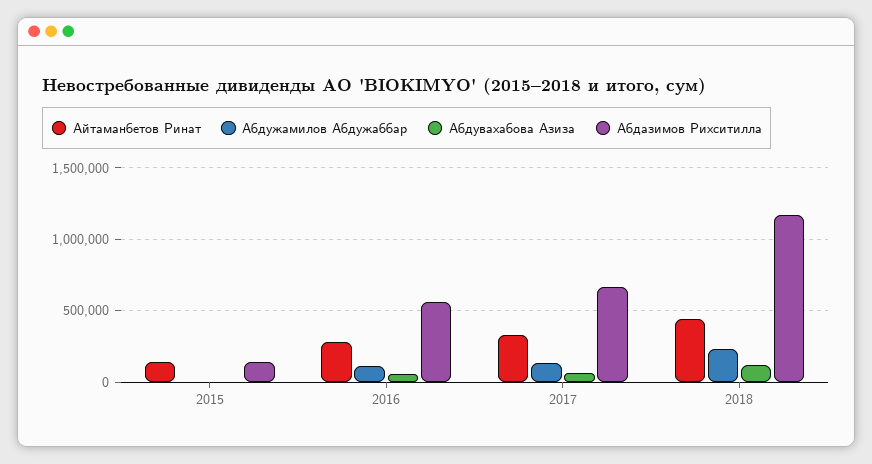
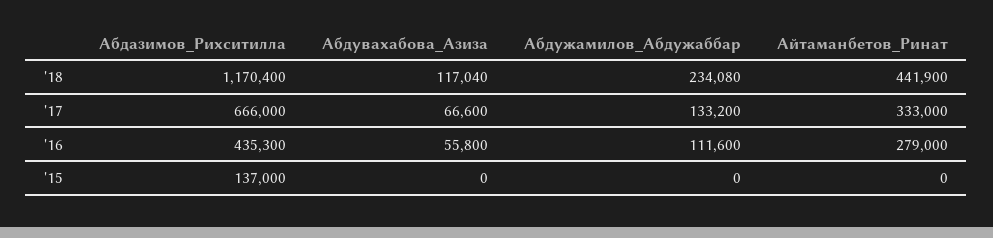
  {
    "Айтаманбетов Ринат": {
-     "2015": 150000,
+     "2015": 0,
      "2016": 279000,
      "2017": 333000,
      "2018": 441900
    },
    "Абдужамилов Абдужаббар": {
      "2015": 0,
      "2016": 111600,
      "2017": 133200,
      "2018": 234080
    },
    "Абдувахабова Азиза": {
      "2015": 0,
      "2016": 55800,
      "2017": 66600,
      "2018": 117040
    },
    "Абдазимов Рихситилла": {
      "2015": 137000,
-     "2016": 550000,
+     "2016": 435300,
      "2017": 666000,
      "2018": 1170400
    }
  }

